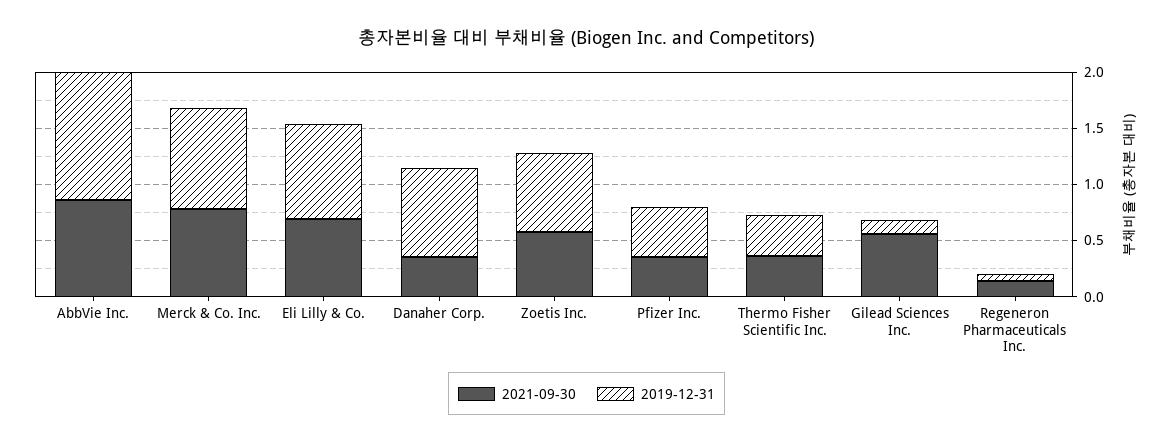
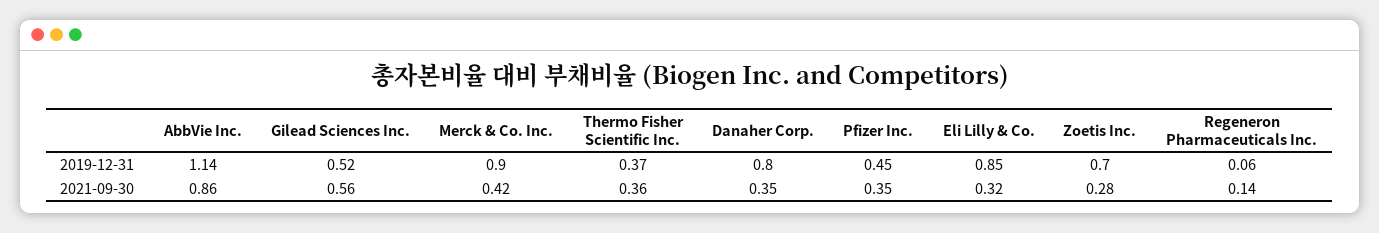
  {
    "2021-09-30": {
      "AbbVie Inc.": 0.86,
-     "Merck & Co. Inc.": 0.8,
+     "Merck & Co. Inc.": 0.42,
-     "Eli Lilly & Co.": 0.7,
+     "Eli Lilly & Co.": 0.32,
      "Danaher Corp.": 0.35,
-     "Zoetis Inc.": 0.6,
+     "Zoetis Inc.": 0.28,
      "Pfizer Inc.": 0.35,
      "Thermo Fisher Scientific Inc.": 0.36,
      "Gilead Sciences Inc.": 0.56,
      "Regeneron Pharmaceuticals Inc.": 0.14
    },
    "2019-12-31": {
      "AbbVie Inc.": 1.14,
      "Merck & Co. Inc.": 0.9,
      "Eli Lilly & Co.": 0.85,
      "Danaher Corp.": 0.8,
      "Zoetis Inc.": 0.7,
      "Pfizer Inc.": 0.45,
      "Thermo Fisher Scientific Inc.": 0.37,
-     "Gilead Sciences Inc.": 0.1,
+     "Gilead Sciences Inc.": 0.52,
      "Regeneron Pharmaceuticals Inc.": 0.06
    }
  }

